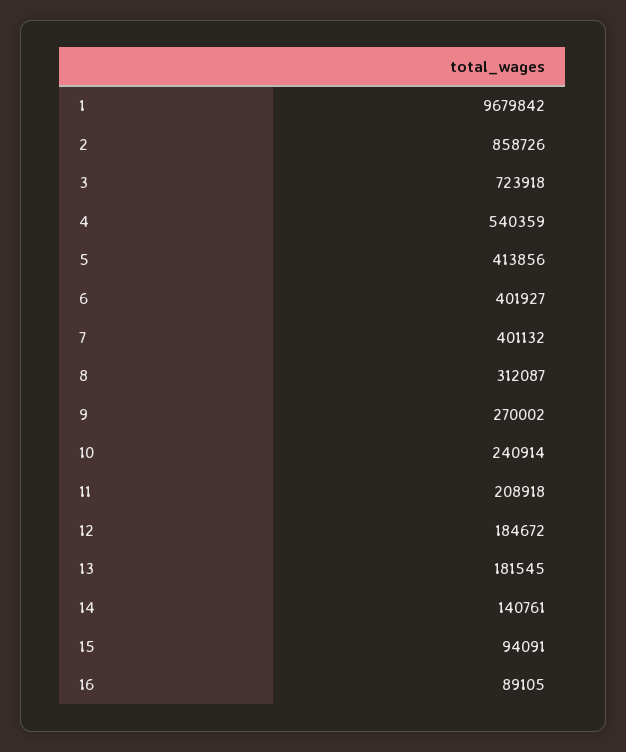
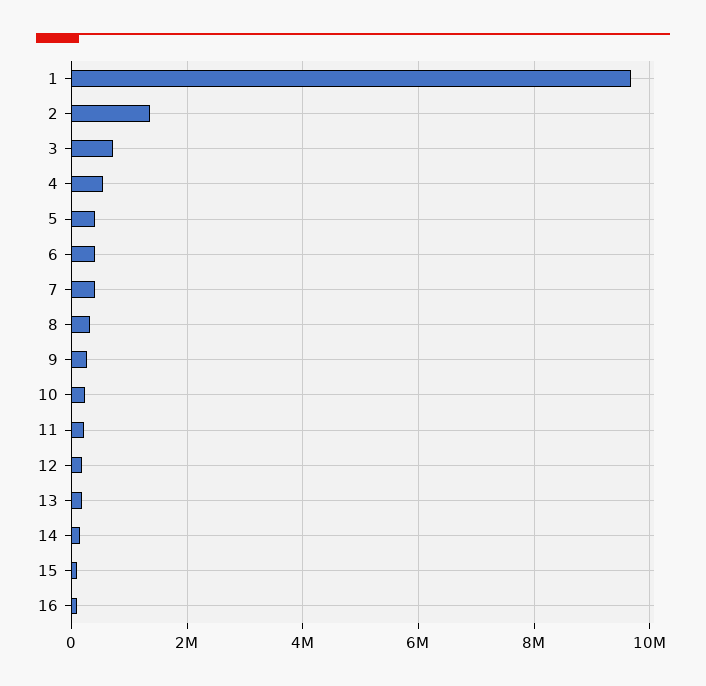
  {
    "1": 9679842,
-   "2": 858726,
+   "2": 1400000,
    "3": 723918,
    "4": 540359,
    "5": 413856,
    "6": 401927,
    "7": 401132,
    "8": 312087,
    "9": 270002,
    "10": 240914,
    "11": 208918,
    "12": 184672,
    "13": 181545,
    "14": 140761,
    "15": 94091,
    "16": 89105
  }

